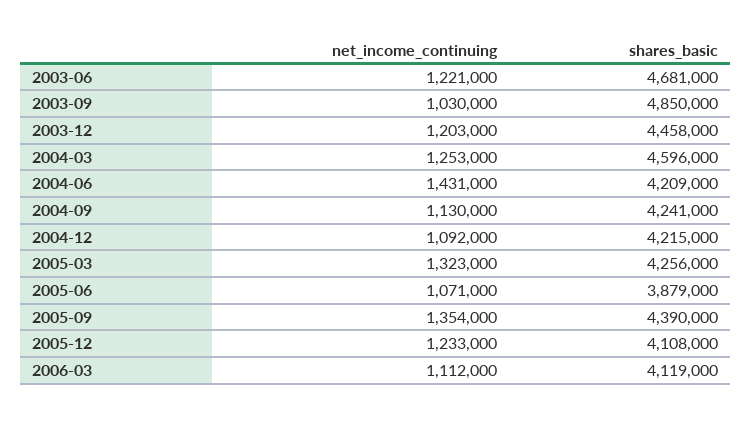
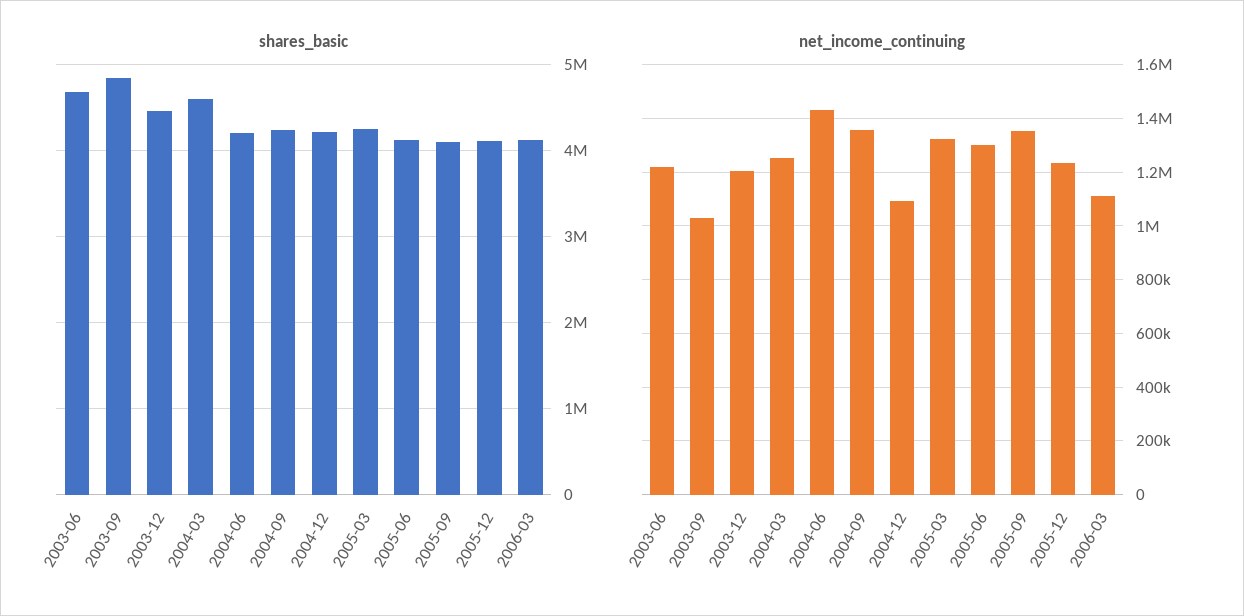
  {
    "net_income_continuing": {
      "2003-06": 1221000,
      "2003-09": 1030000,
      "2003-12": 1203000,
      "2004-03": 1253000,
      "2004-06": 1431000,
-     "2004-09": 1130000,
+     "2004-09": 1350000,
      "2004-12": 1092000,
      "2005-03": 1323000,
-     "2005-06": 1071000,
+     "2005-06": 1300000,
      "2005-09": 1354000,
      "2005-12": 1233000,
      "2006-03": 1112000
    },
    "shares_basic": {
      "2003-06": 4681000,
      "2003-09": 4850000,
      "2003-12": 4458000,
      "2004-03": 4596000,
      "2004-06": 4209000,
      "2004-09": 4241000,
      "2004-12": 4215000,
      "2005-03": 4256000,
-     "2005-06": 3879000,
+     "2005-06": 4100000,
-     "2005-09": 4390000,
+     "2005-09": 4100000,
      "2005-12": 4108000,
      "2006-03": 4119000
    }
  }

